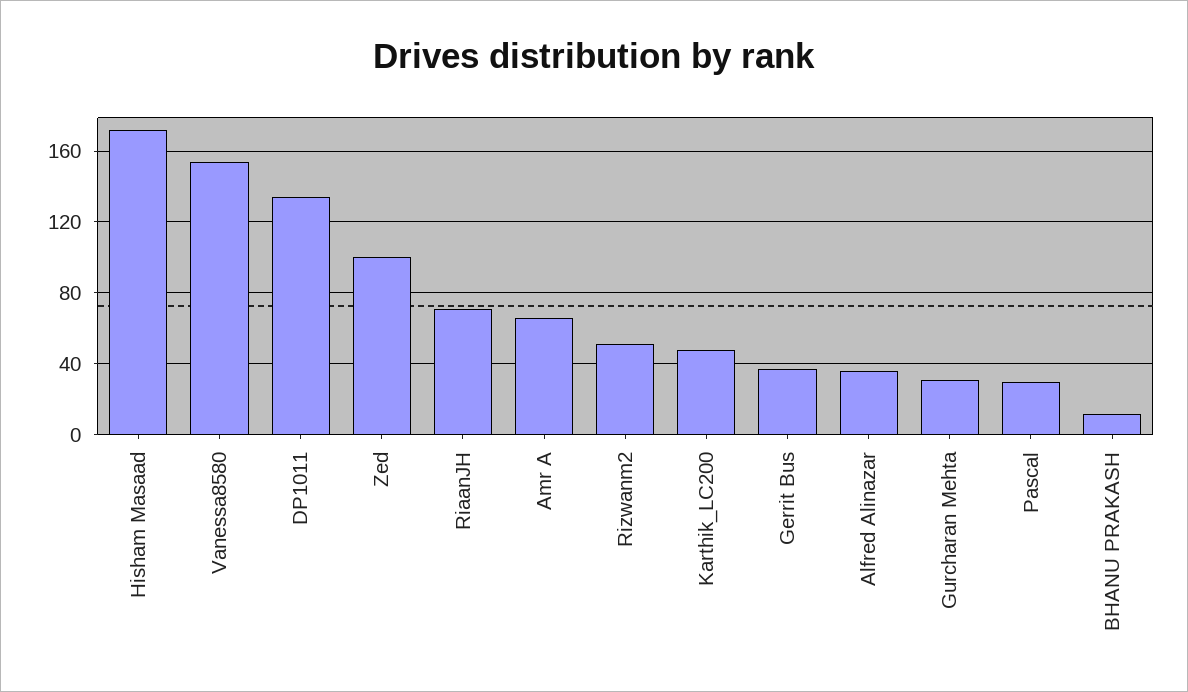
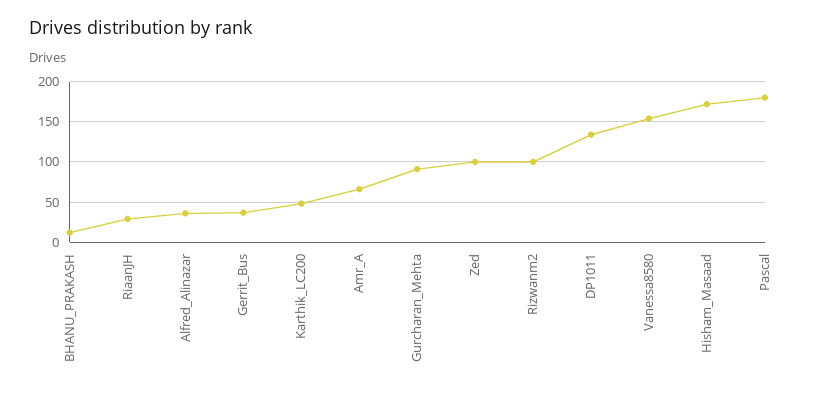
  {
    "Hisham Masaad": 170,
    "Vanessa8580": 155,
    "DP1011": 135,
    "Zed": 100,
-   "RiaanJH": 70,
+   "RiaanJH": 30,
    "Amr A": 65,
-   "Rizwanm2": 50,
+   "Rizwanm2": 100,
    "Karthik_LC200": 50,
    "Gerrit Bus": 35,
    "Alfred Alinazar": 35,
-   "Gurcharan Mehta": 30,
+   "Gurcharan Mehta": 90,
-   "Pascal": 30,
+   "Pascal": 180,
    "BHANU PRAKASH": 10
  }

